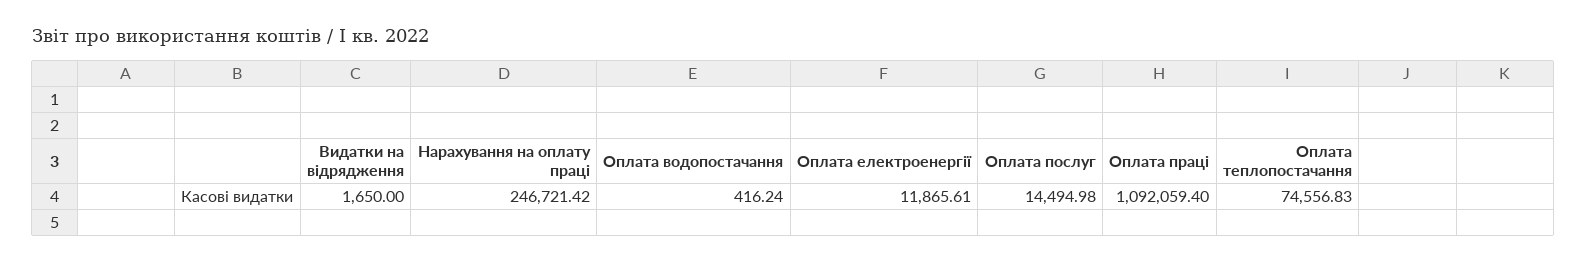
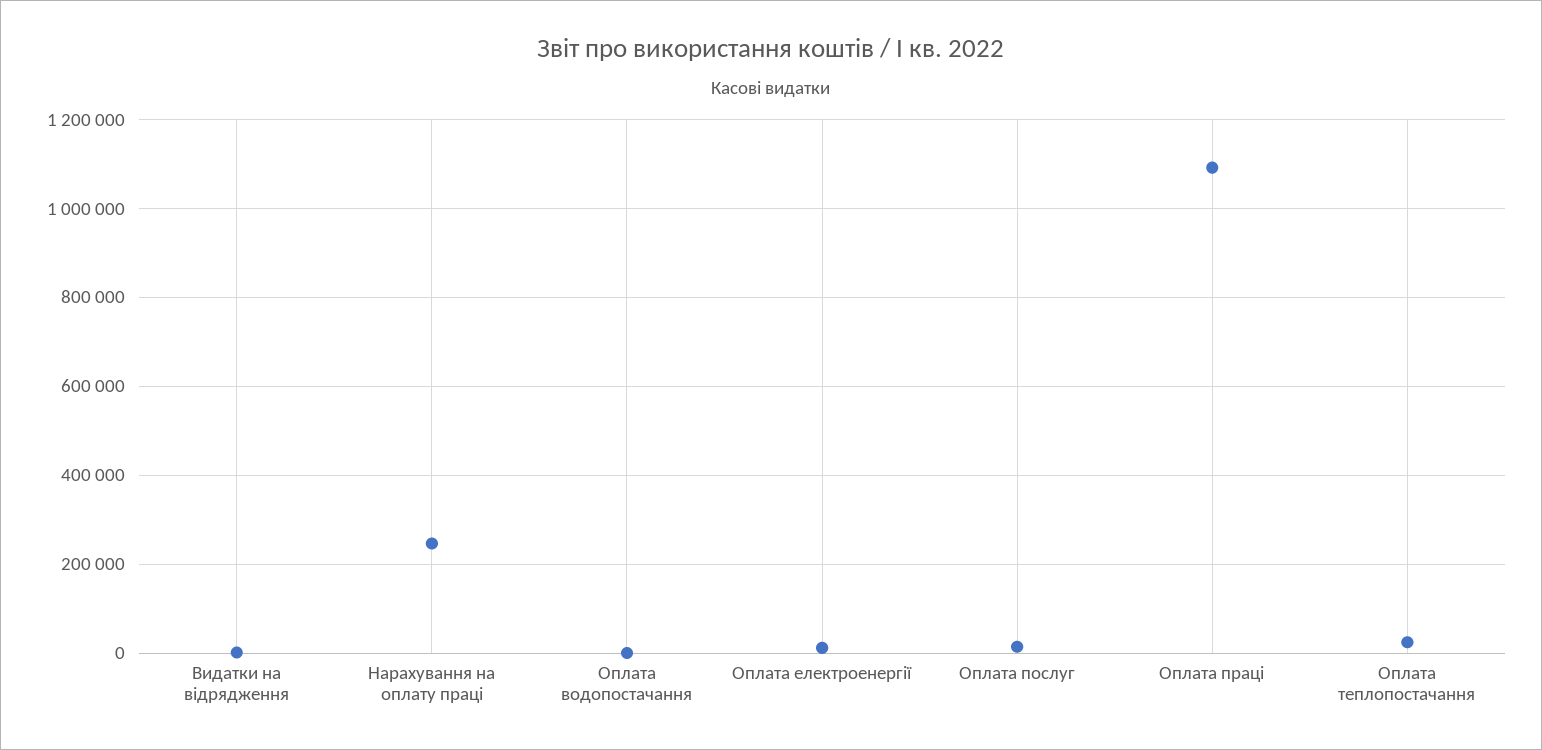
  {
    "Видатки на відрядження": 1650,
    "Нарахування на оплату праці": 246721.42,
    "Оплата водопостачання": 416.24,
    "Оплата електроенергії": 11865.61,
    "Оплата послуг": 14494.98,
    "Оплата праці": 1092059.4,
-   "Оплата теплопостачання": 74556.83
+   "Оплата теплопостачання": 20000
  }

